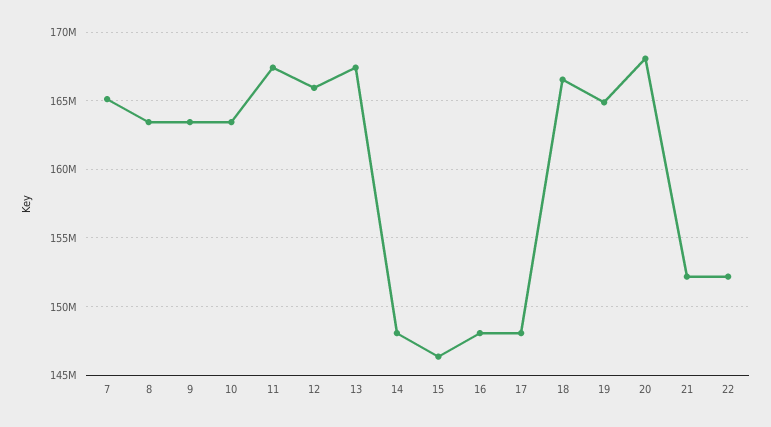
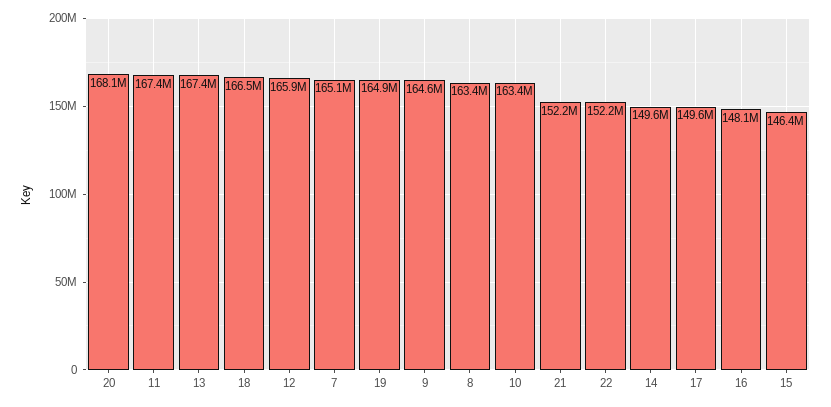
  {
    "7": 165100000,
    "8": 163400000,
-   "9": 163500000,
+   "9": 164600000,
    "10": 163400000,
    "11": 167400000,
    "12": 165900000,
    "13": 167400000,
-   "14": 148000000,
+   "14": 149600000,
    "15": 146400000,
    "16": 148100000,
-   "17": 148000000,
+   "17": 149600000,
    "18": 166500000,
    "19": 164900000,
    "20": 168100000,
    "21": 152200000,
    "22": 152200000
  }

